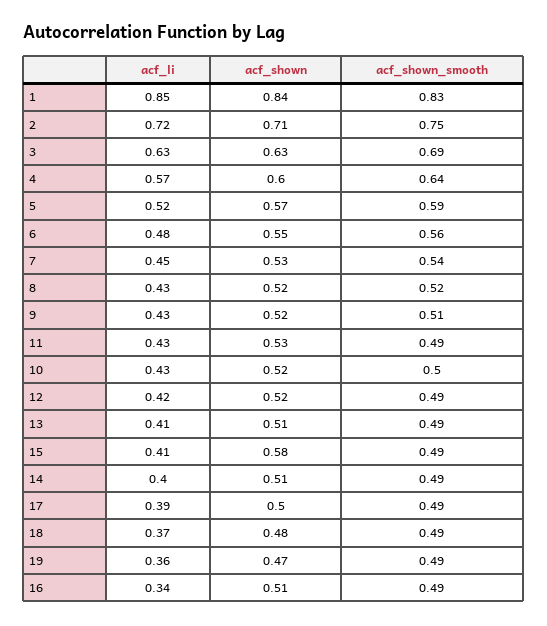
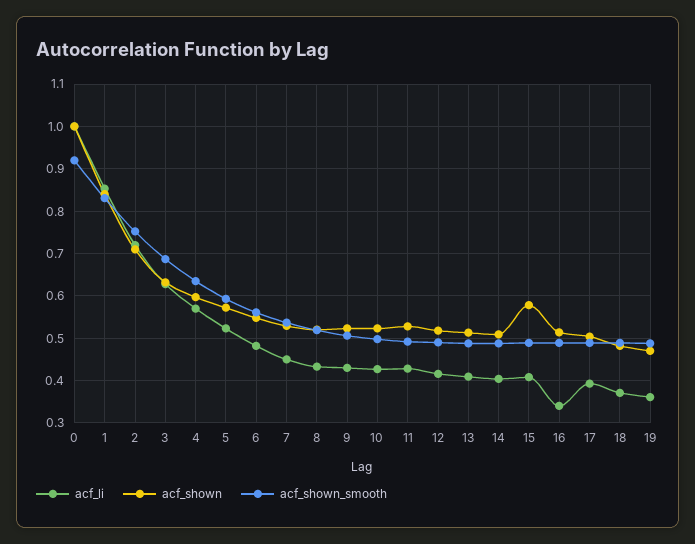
  {
    "acf_li": {
      "1": 0.85,
      "2": 0.72,
      "3": 0.63,
      "4": 0.57,
      "5": 0.52,
      "6": 0.48,
      "7": 0.45,
      "8": 0.43,
      "9": 0.43,
      "11": 0.43,
      "10": 0.43,
      "12": 0.42,
      "13": 0.41,
      "15": 0.41,
      "14": 0.4,
      "17": 0.39,
      "18": 0.37,
      "19": 0.36,
-     "16": 0.34
+     "16": 0.34,
+     "0": 1
    },
    "acf_shown": {
      "1": 0.84,
      "2": 0.71,
      "3": 0.63,
      "4": 0.6,
      "5": 0.57,
      "6": 0.55,
      "7": 0.53,
      "8": 0.52,
      "9": 0.52,
      "11": 0.53,
      "10": 0.52,
      "12": 0.52,
      "13": 0.51,
      "15": 0.58,
      "14": 0.51,
      "17": 0.5,
      "18": 0.48,
      "19": 0.47,
-     "16": 0.51
+     "16": 0.51,
+     "0": 1
    },
    "acf_shown_smooth": {
      "1": 0.83,
      "2": 0.75,
      "3": 0.69,
      "4": 0.64,
      "5": 0.59,
      "6": 0.56,
      "7": 0.54,
      "8": 0.52,
      "9": 0.51,
      "11": 0.49,
      "10": 0.5,
      "12": 0.49,
      "13": 0.49,
      "15": 0.49,
      "14": 0.49,
      "17": 0.49,
      "18": 0.49,
      "19": 0.49,
-     "16": 0.49
+     "16": 0.49,
+     "0": 0.92
    }
  }

